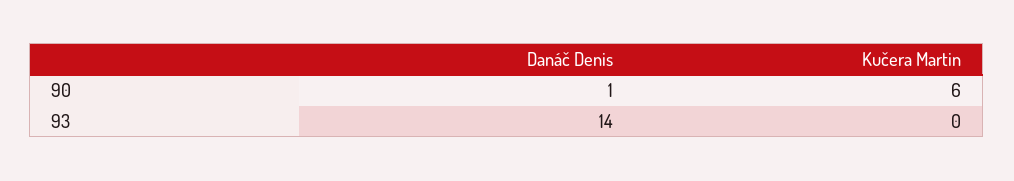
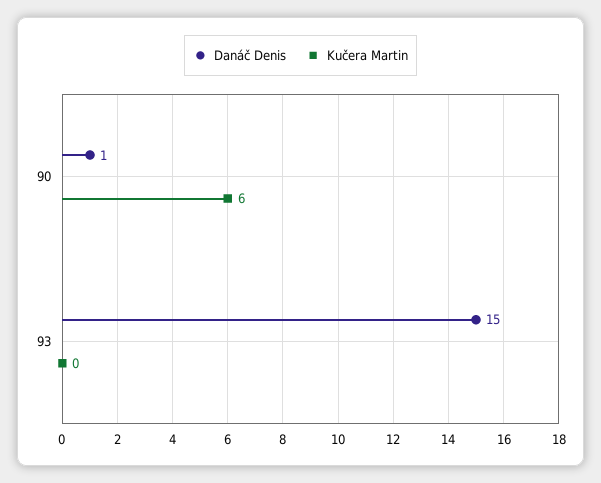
  {
    "Danáč Denis": {
      "90": 1,
-     "93": 14
+     "93": 15
    },
    "Kučera Martin": {
      "90": 6,
      "93": 0
    }
  }

